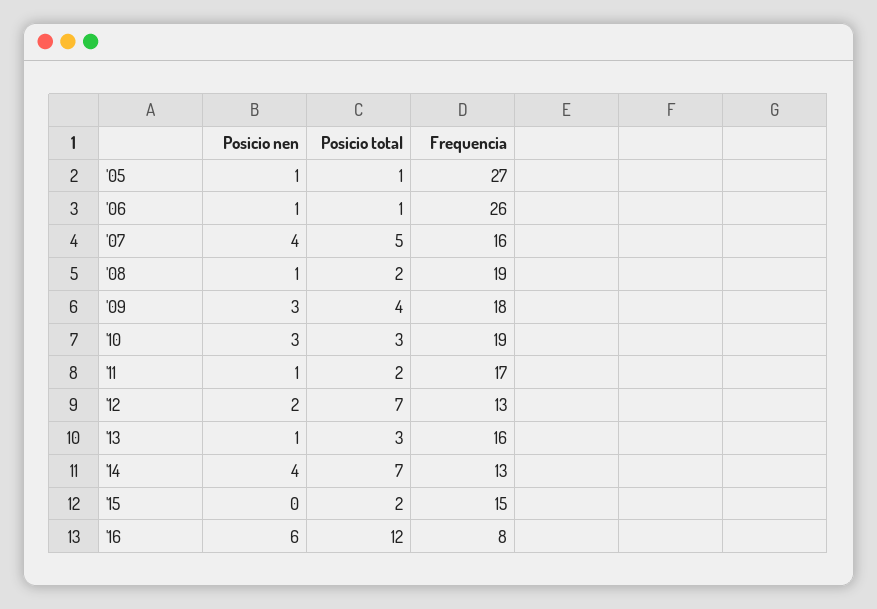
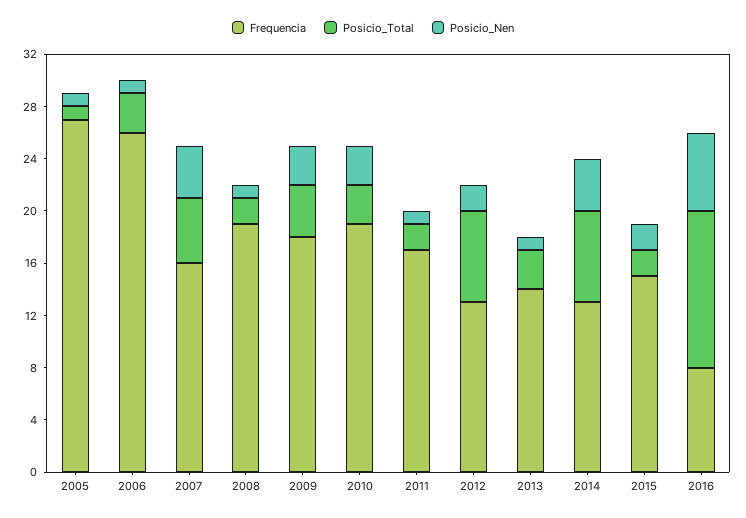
  {
    "Posicio nen": {
      "'05": 1,
      "'06": 1,
      "'07": 4,
      "'08": 1,
      "'09": 3,
      "'10": 3,
      "'11": 1,
      "'12": 2,
      "'13": 1,
      "'14": 4,
-     "'15": 0,
+     "'15": 2,
      "'16": 6
    },
    "Posicio total": {
      "'05": 1,
-     "'06": 1,
+     "'06": 3,
      "'07": 5,
      "'08": 2,
      "'09": 4,
      "'10": 3,
      "'11": 2,
      "'12": 7,
      "'13": 3,
      "'14": 7,
      "'15": 2,
      "'16": 12
    },
    "Frequencia": {
      "'05": 27,
      "'06": 26,
      "'07": 16,
      "'08": 19,
      "'09": 18,
      "'10": 19,
      "'11": 17,
      "'12": 13,
-     "'13": 16,
+     "'13": 14,
      "'14": 13,
      "'15": 15,
      "'16": 8
    }
  }

